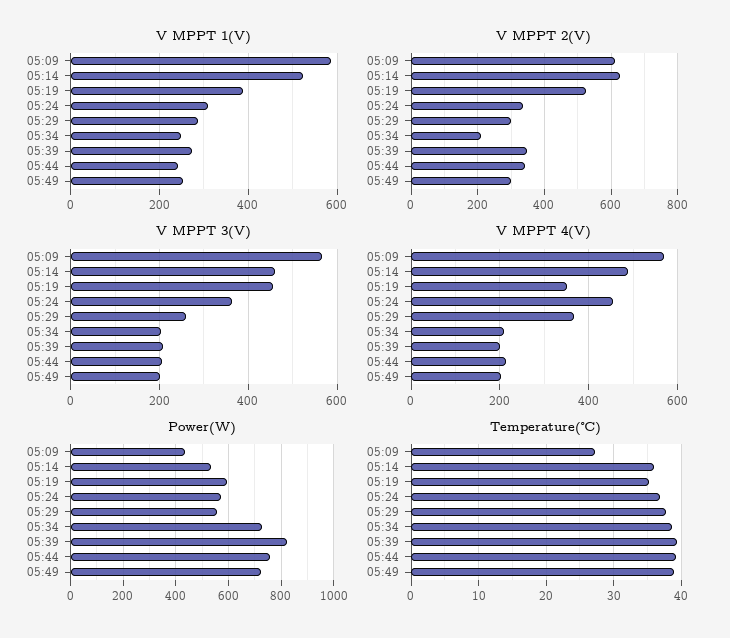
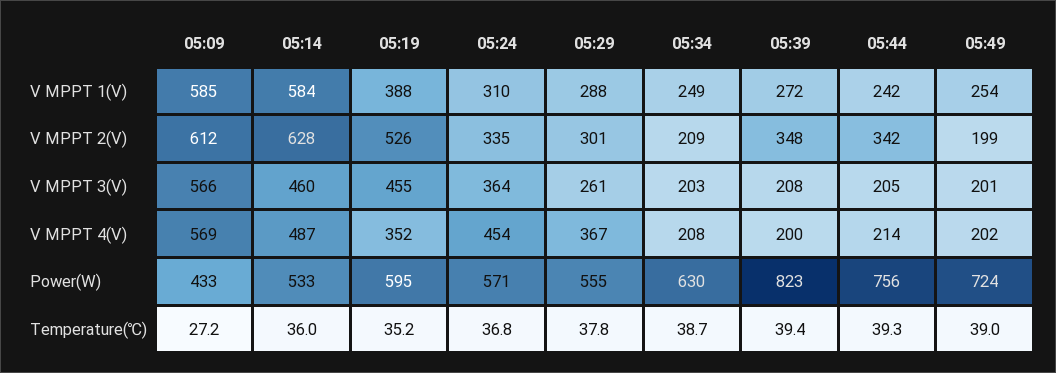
  {
    "V MPPT 1(V)": {
      "05:09": 585,
-     "05:14": 520,
+     "05:14": 584,
      "05:19": 388,
      "05:24": 310,
      "05:29": 288,
      "05:34": 249,
      "05:39": 272,
      "05:44": 242,
      "05:49": 254
    },
    "V MPPT 2(V)": {
      "05:09": 612,
      "05:14": 628,
      "05:19": 526,
      "05:24": 335,
      "05:29": 301,
      "05:34": 209,
      "05:39": 348,
      "05:44": 342,
-     "05:49": 300
+     "05:49": 199
    },
    "V MPPT 3(V)": {
      "05:09": 566,
      "05:14": 460,
      "05:19": 455,
      "05:24": 364,
      "05:29": 261,
      "05:34": 203,
      "05:39": 208,
      "05:44": 205,
      "05:49": 201
    },
    "V MPPT 4(V)": {
      "05:09": 569,
      "05:14": 487,
      "05:19": 352,
      "05:24": 454,
      "05:29": 367,
      "05:34": 208,
      "05:39": 200,
      "05:44": 214,
      "05:49": 202
    },
    "Power(W)": {
      "05:09": 433,
      "05:14": 533,
      "05:19": 595,
      "05:24": 571,
      "05:29": 555,
-     "05:34": 725,
+     "05:34": 630,
      "05:39": 823,
      "05:44": 756,
      "05:49": 724
    },
    "Temperature(℃)": {
      "05:09": 27.2,
      "05:14": 36,
      "05:19": 35.2,
      "05:24": 36.8,
      "05:29": 37.8,
      "05:34": 38.7,
      "05:39": 39.4,
      "05:44": 39.3,
      "05:49": 39
    }
  }

